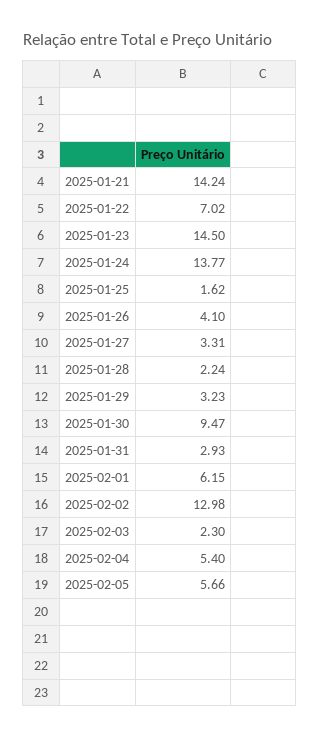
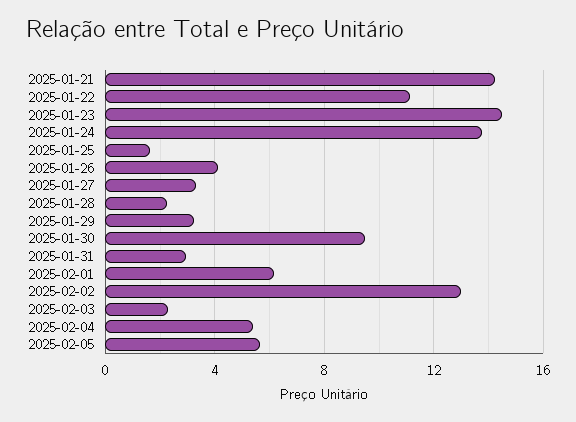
  {
    "2025-01-21": 14.24,
-   "2025-01-22": 7.02,
+   "2025-01-22": 11,
    "2025-01-23": 14.5,
    "2025-01-24": 13.77,
    "2025-01-25": 1.62,
    "2025-01-26": 4.1,
    "2025-01-27": 3.31,
    "2025-01-28": 2.24,
    "2025-01-29": 3.23,
    "2025-01-30": 9.47,
    "2025-01-31": 2.93,
    "2025-02-01": 6.15,
    "2025-02-02": 12.98,
    "2025-02-03": 2.3,
    "2025-02-04": 5.4,
    "2025-02-05": 5.66
  }

